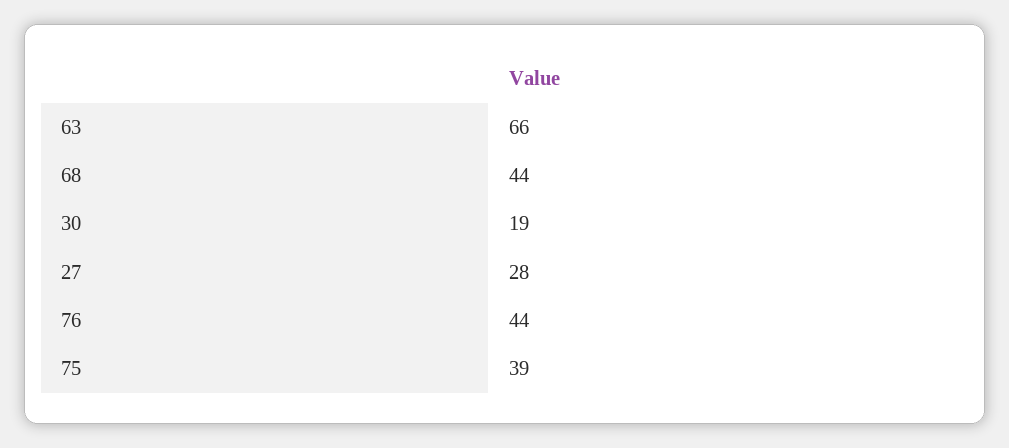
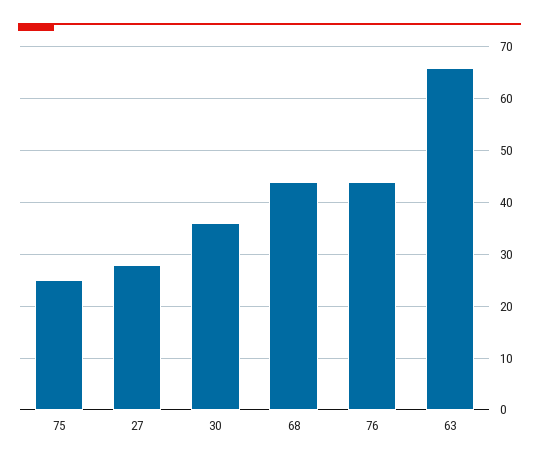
  {
    "63": 66,
    "68": 44,
-   "30": 19,
+   "30": 35,
    "27": 28,
    "76": 44,
-   "75": 39
+   "75": 25
  }

